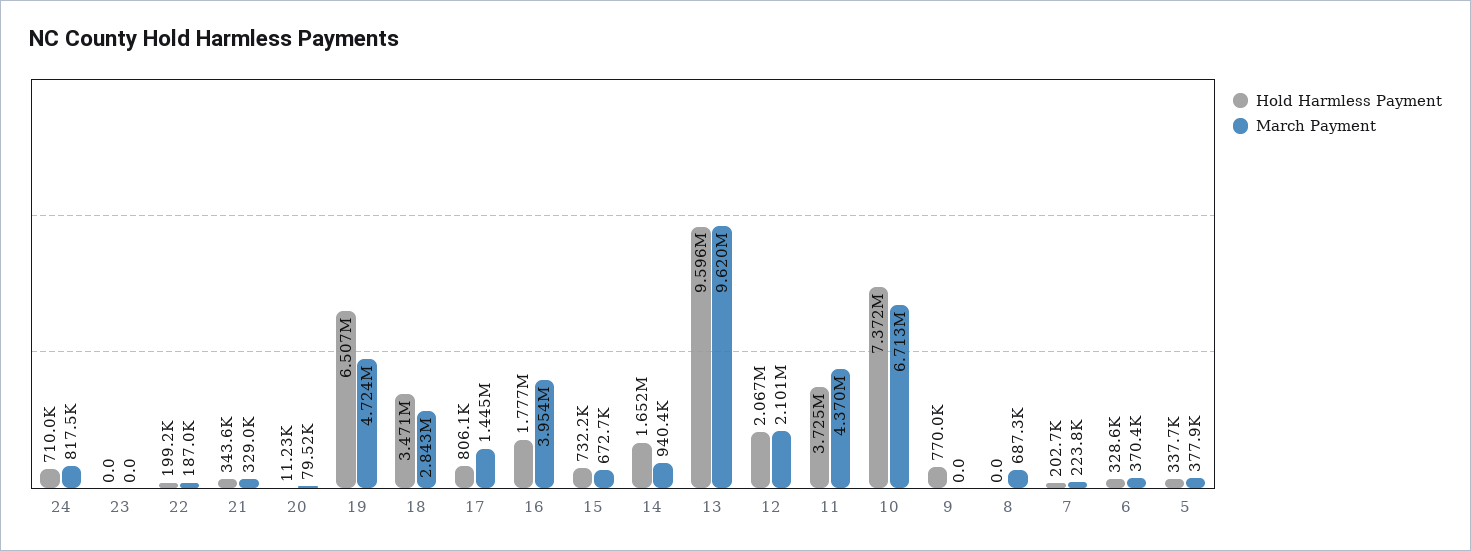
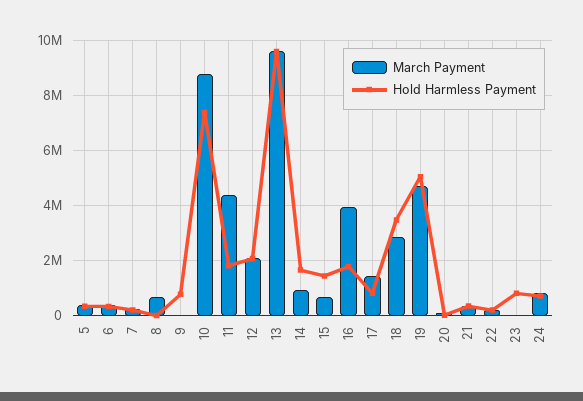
  {
    "Hold Harmless Payment": {
      "24": 710000,
-     "23": 0,
+     "23": 750000,
      "22": 199200,
      "21": 343600,
      "20": 11230,
-     "19": 6507000,
+     "19": 5000000,
      "18": 3471000,
      "17": 806100,
      "16": 1777000,
-     "15": 732200,
+     "15": 1500000,
      "14": 1652000,
      "13": 9596000,
      "12": 2067000,
-     "11": 3725000,
+     "11": 1750000,
      "10": 7372000,
      "9": 770000,
      "8": 0,
      "7": 202700,
      "6": 328600,
      "5": 337700
    },
    "March Payment": {
      "24": 817500,
      "23": 0,
      "22": 187000,
      "21": 329000,
      "20": 79520,
      "19": 4724000,
      "18": 2843000,
      "17": 1445000,
      "16": 3954000,
      "15": 672700,
      "14": 940400,
      "13": 9620000,
      "12": 2101000,
      "11": 4370000,
-     "10": 6713000,
+     "10": 8750000,
      "9": 0,
      "8": 687300,
      "7": 223800,
      "6": 370400,
      "5": 377900
    }
  }

